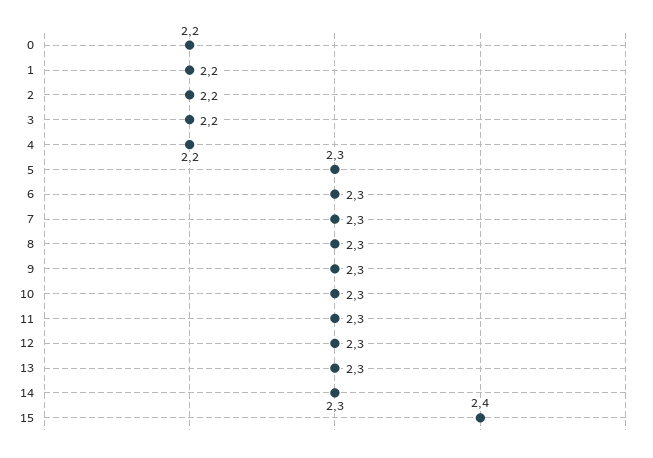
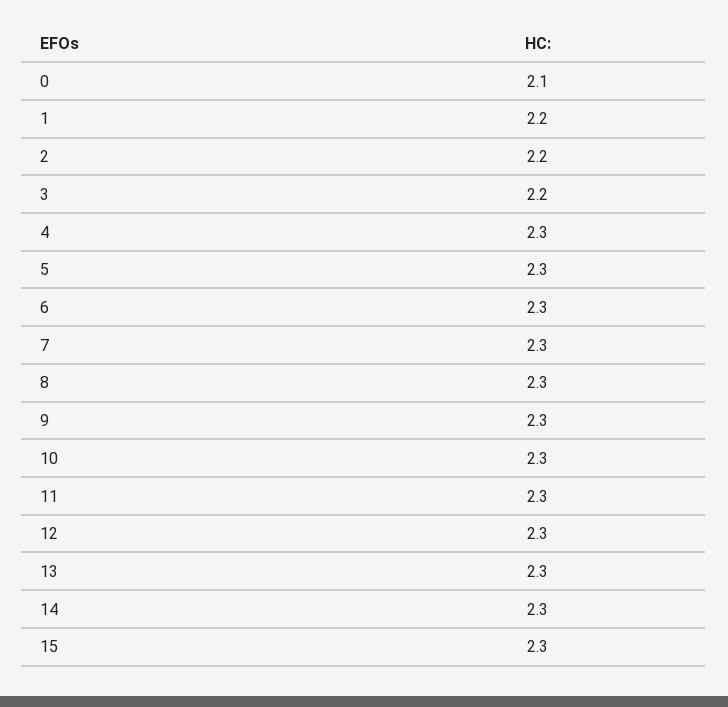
  {
-   "0": 2.2,
+   "0": 2.1,
    "1": 2.2,
    "2": 2.2,
    "3": 2.2,
-   "4": 2.2,
+   "4": 2.3,
    "5": 2.3,
    "6": 2.3,
    "7": 2.3,
    "8": 2.3,
    "9": 2.3,
    "10": 2.3,
    "11": 2.3,
    "12": 2.3,
    "13": 2.3,
    "14": 2.3,
-   "15": 2.4
+   "15": 2.3
  }

